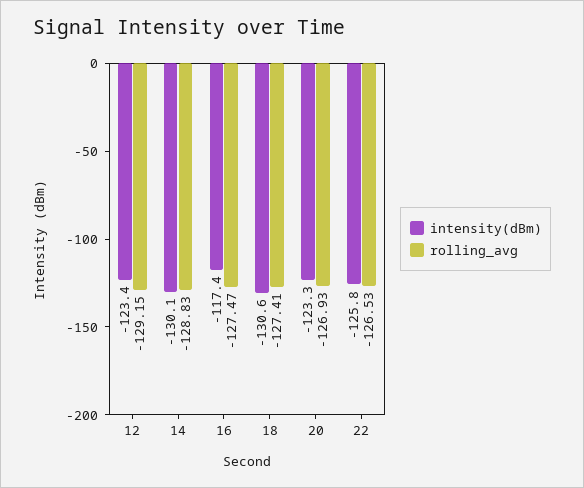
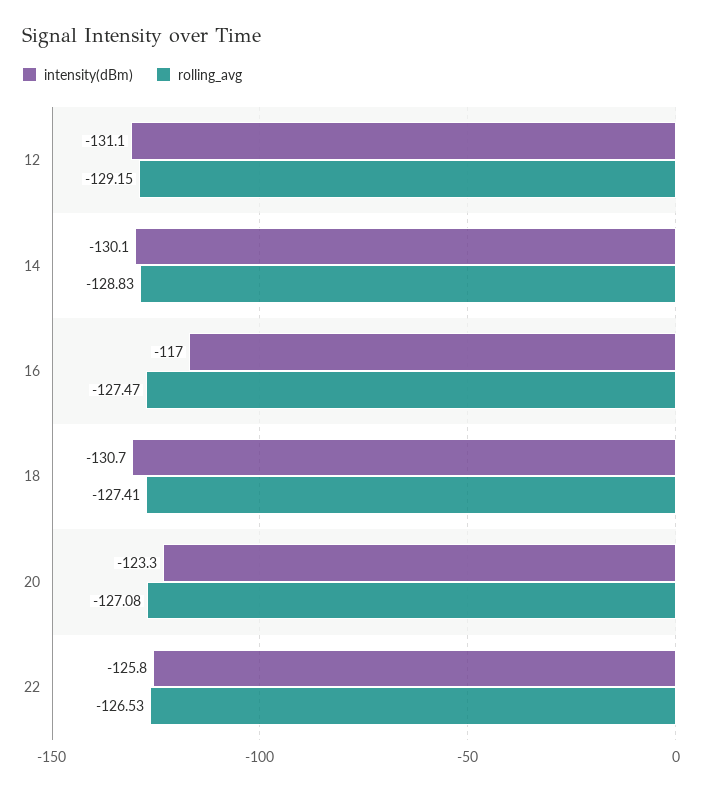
  {
    "intensity(dBm)": {
-     "12": -123.4,
+     "12": -131.1,
      "14": -130.1,
-     "16": -117.4,
+     "16": -117,
-     "18": -130.6,
+     "18": -130.7,
      "20": -123.3,
      "22": -125.8
    },
    "rolling_avg": {
      "12": -129.15,
      "14": -128.83,
      "16": -127.47,
      "18": -127.41,
-     "20": -126.93,
+     "20": -127.08,
      "22": -126.53
    }
  }

